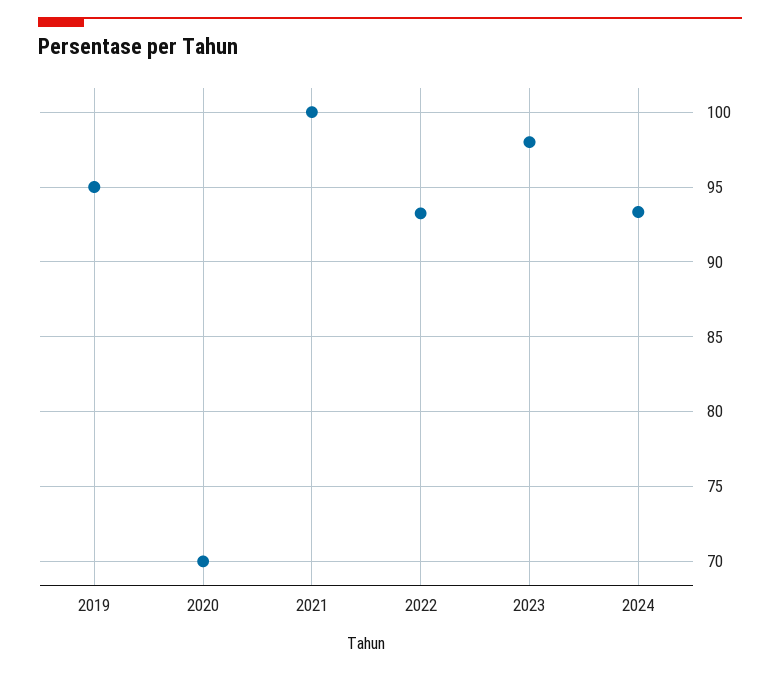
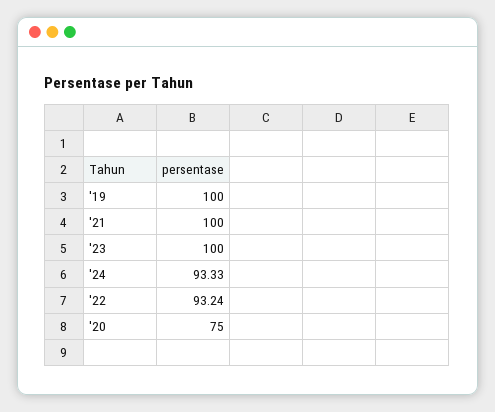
  {
-   "2019": 95,
+   "2019": 100,
-   "2020": 70,
+   "2020": 75,
    "2021": 100,
    "2022": 93.24,
-   "2023": 98,
+   "2023": 100,
    "2024": 93.33
  }

